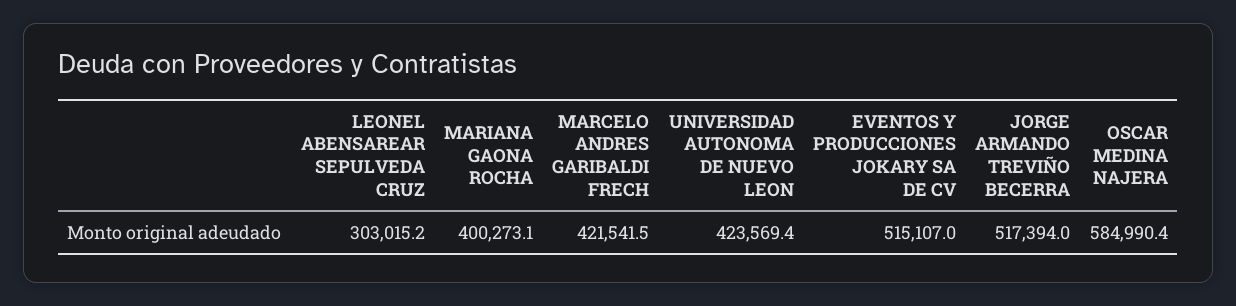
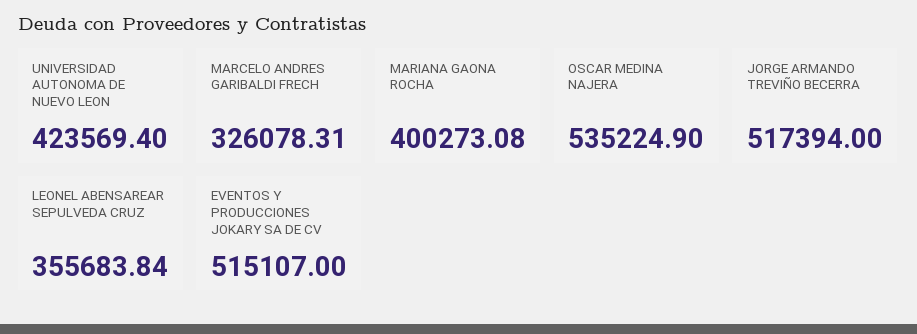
  {
-   "LEONEL ABENSAREAR SEPULVEDA CRUZ": 303015.2,
+   "LEONEL ABENSAREAR SEPULVEDA CRUZ": 355683.84,
    "MARIANA GAONA ROCHA": 400273.08,
-   "MARCELO ANDRES GARIBALDI FRECH": 421541.5,
+   "MARCELO ANDRES GARIBALDI FRECH": 326078.31,
    "UNIVERSIDAD AUTONOMA DE NUEVO LEON": 423569.4,
    "EVENTOS Y PRODUCCIONES JOKARY SA DE CV": 515107,
    "JORGE ARMANDO TREVIÑO BECERRA": 517394,
-   "OSCAR MEDINA NAJERA": 584990.4
+   "OSCAR MEDINA NAJERA": 535224.9
  }

